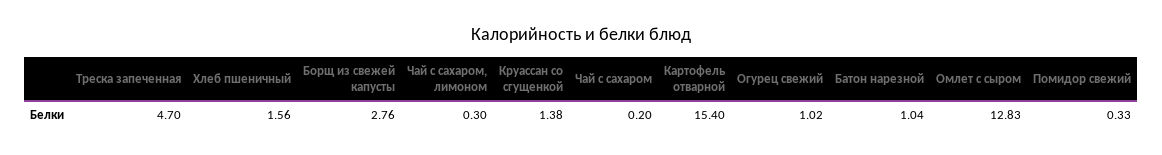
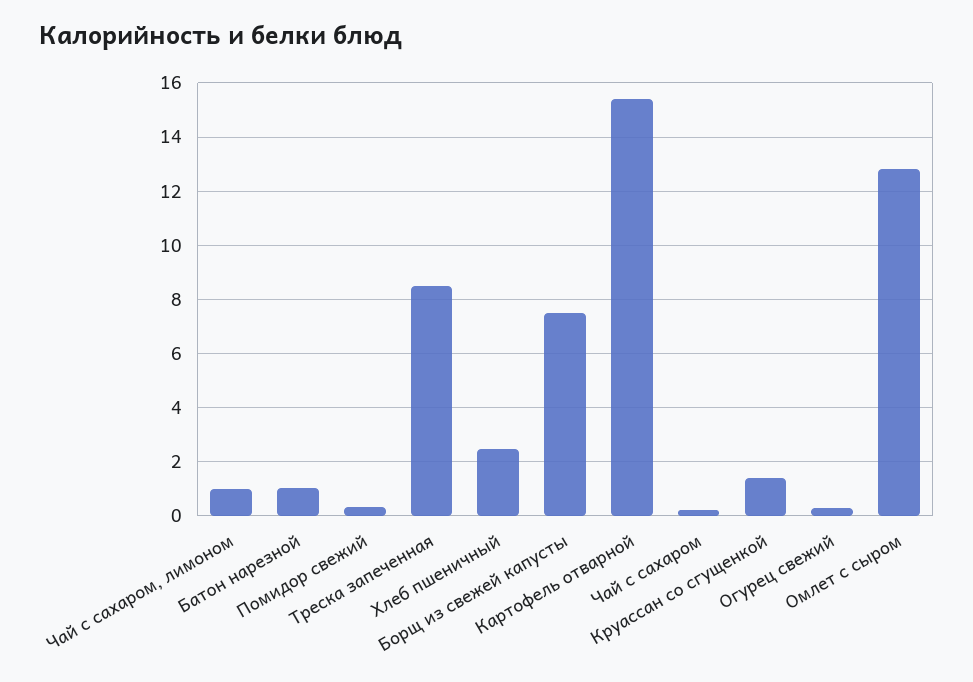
  {
-   "Треска запеченная": 4.7,
+   "Треска запеченная": 8.5,
-   "Хлеб пшеничный": 1.56,
+   "Хлеб пшеничный": 2.5,
-   "Борщ из свежей капусты": 2.76,
+   "Борщ из свежей капусты": 7.5,
-   "Чай с сахаром, лимоном": 0.3,
+   "Чай с сахаром, лимоном": 1,
    "Круассан со сгущенкой": 1.38,
    "Чай с сахаром": 0.2,
    "Картофель отварной": 15.4,
-   "Огурец свежий": 1.02,
+   "Огурец свежий": 0.25,
    "Батон нарезной": 1.04,
    "Омлет с сыром": 12.83,
    "Помидор свежий": 0.33
  }

